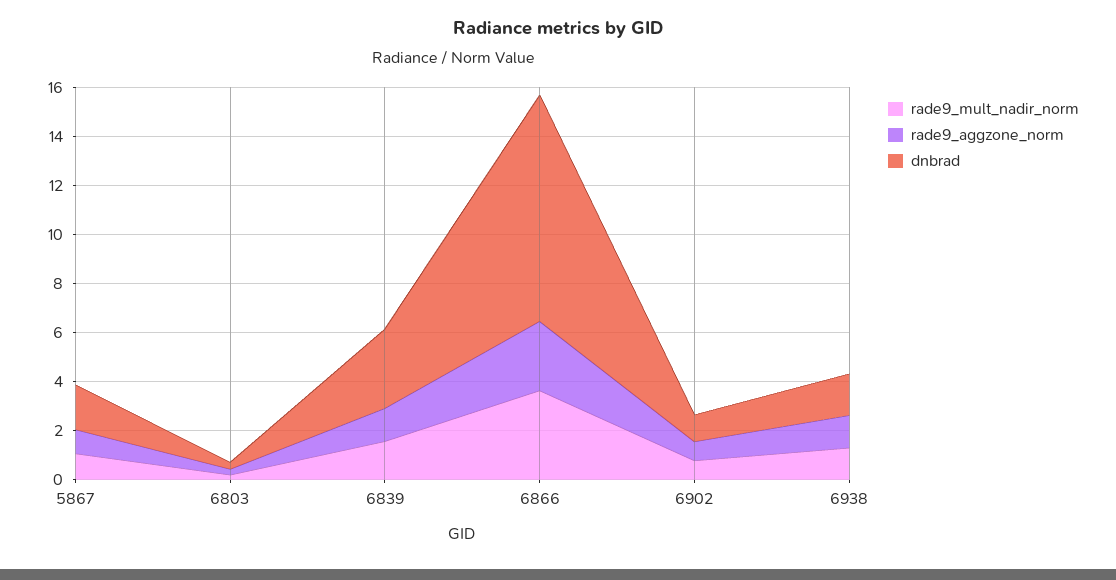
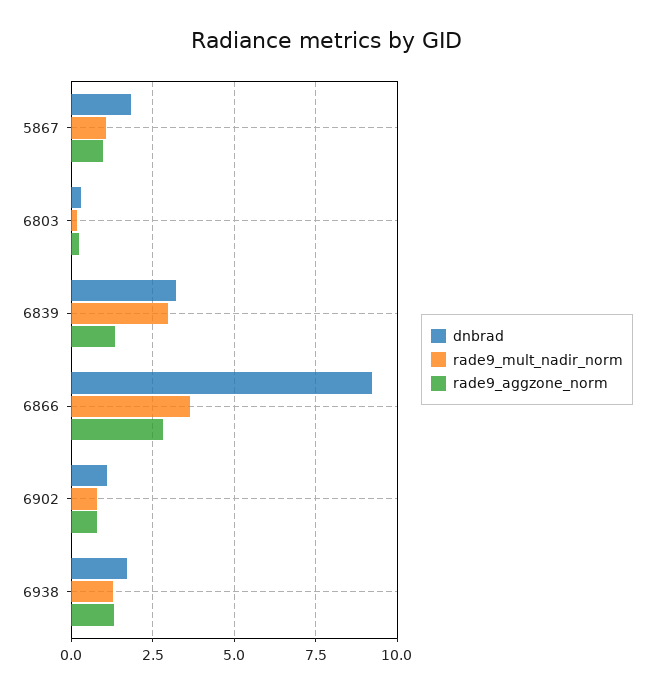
  {
    "rade9_mult_nadir_norm": {
      "5867": 1,
      "6803": 0.25,
-     "6839": 1.5,
+     "6839": 3,
      "6866": 3.75,
      "6902": 0.75,
      "6938": 1.25
    },
    "rade9_aggzone_norm": {
      "5867": 1,
      "6803": 0.25,
      "6839": 1.25,
      "6866": 2.75,
      "6902": 0.75,
      "6938": 1.25
    },
    "dnbrad": {
      "5867": 1.75,
      "6803": 0.25,
      "6839": 3.25,
      "6866": 9.25,
      "6902": 1,
      "6938": 1.75
    }
  }

